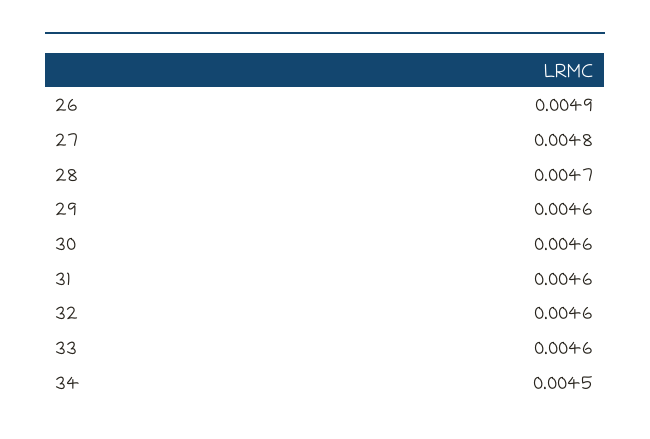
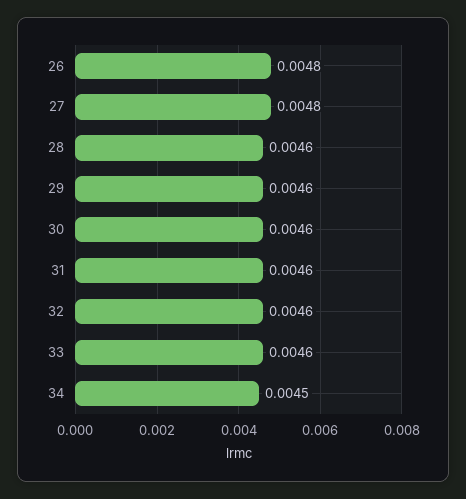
  {
-   "26": 0.0049,
+   "26": 0.0048,
    "27": 0.0048,
-   "28": 0.0047,
+   "28": 0.0046,
    "29": 0.0046,
    "30": 0.0046,
    "31": 0.0046,
    "32": 0.0046,
    "33": 0.0046,
    "34": 0.0045
  }

